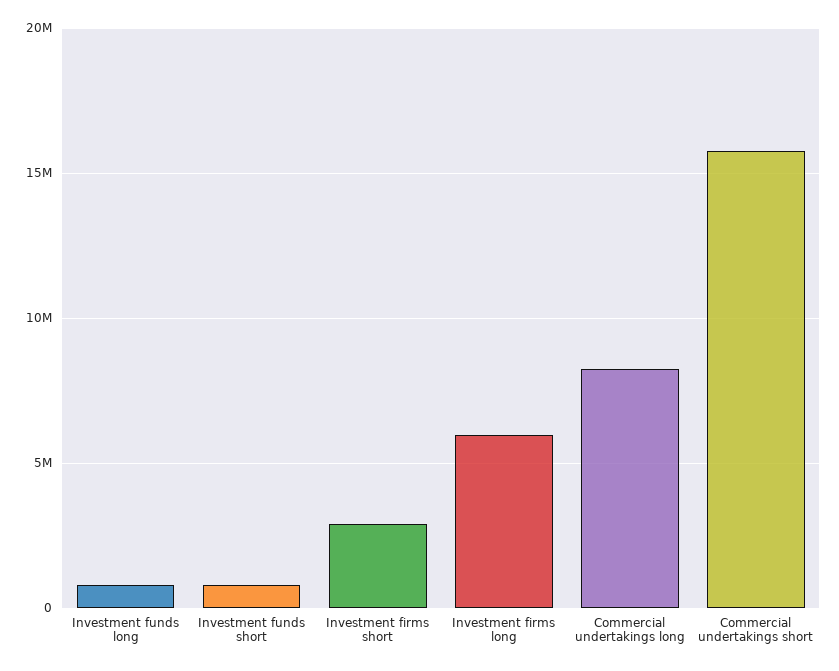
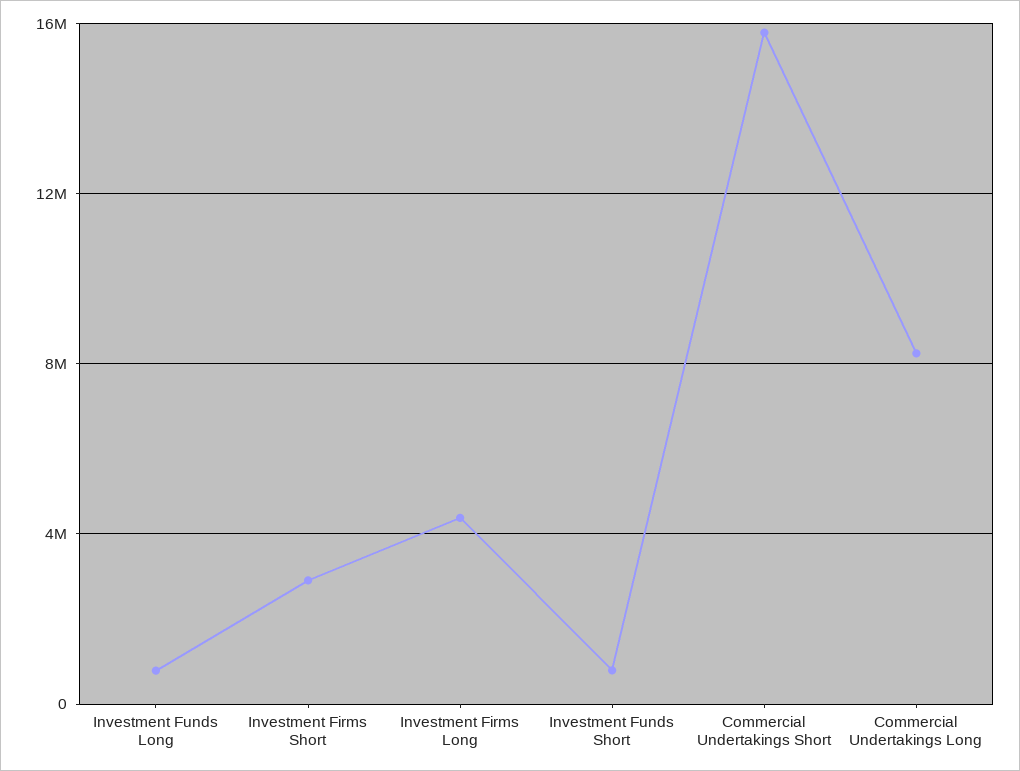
  {
    "Investment funds long": 1000000,
    "Investment funds short": 1000000,
    "Investment firms short": 3000000,
-   "Investment firms long": 6000000,
+   "Investment firms long": 4500000,
    "Commercial undertakings long": 8000000,
    "Commercial undertakings short": 16000000
  }

